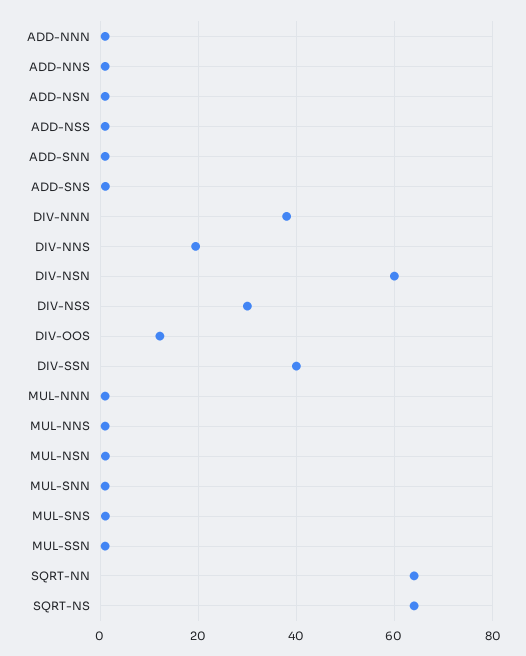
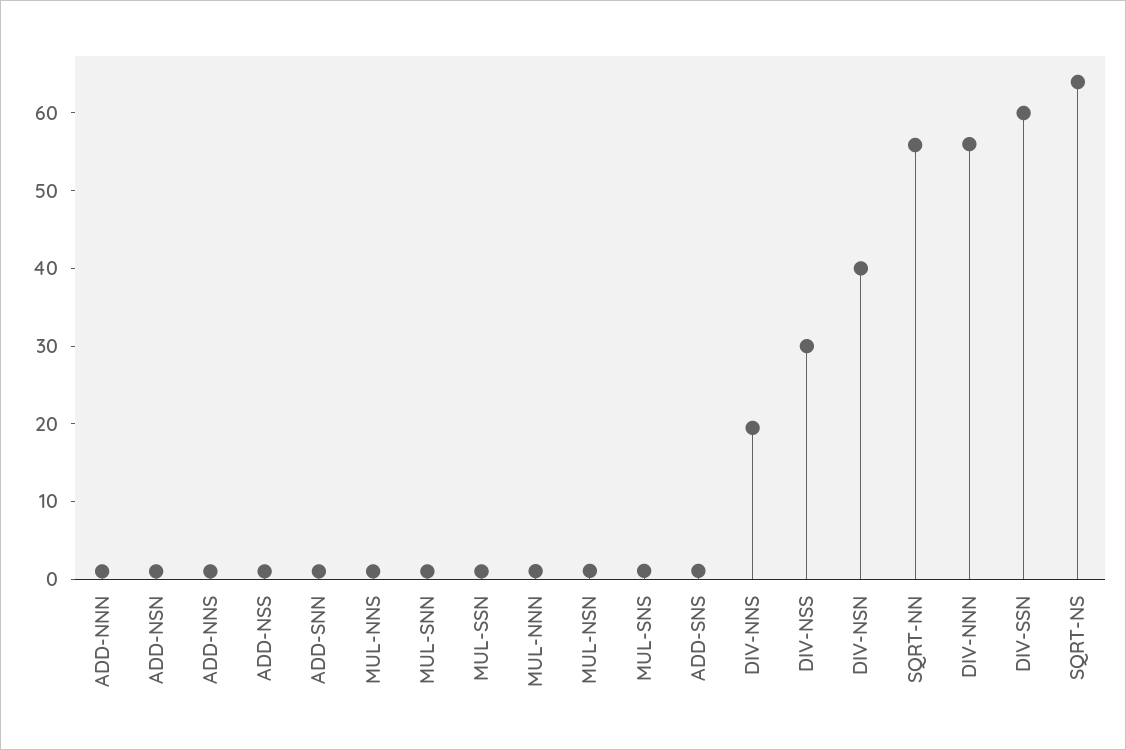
  {
    "ADD-NNN": 2,
    "ADD-NNS": 2,
    "ADD-NSN": 2,
    "ADD-NSS": 2,
    "ADD-SNN": 2,
    "ADD-SNS": 2,
-   "DIV-NNN": 38,
+   "DIV-NNN": 56,
    "DIV-NNS": 20,
-   "DIV-NSN": 60,
+   "DIV-NSN": 40,
    "DIV-NSS": 30,
-   "DIV-OOS": 12,
-   "DIV-SSN": 40,
+   "DIV-SSN": 60,
    "MUL-NNN": 2,
    "MUL-NNS": 2,
    "MUL-NSN": 2,
    "MUL-SNN": 2,
    "MUL-SNS": 2,
    "MUL-SSN": 2,
-   "SQRT-NN": 64,
+   "SQRT-NN": 56,
    "SQRT-NS": 64
  }

